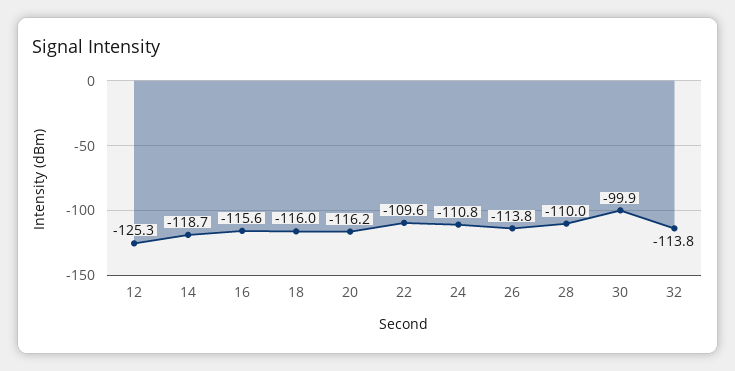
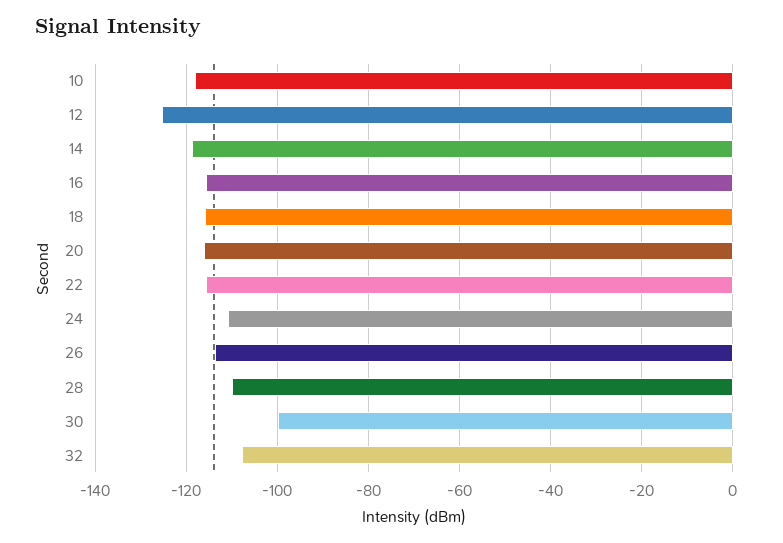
  {
    "12": -125.3,
    "14": -118.7,
    "16": -115.6,
    "18": -116,
    "20": -116.2,
-   "22": -109.6,
+   "22": -116,
    "24": -110.8,
    "26": -113.8,
    "28": -110,
    "30": -99.9,
-   "32": -113.8
+   "32": -108,
+   "10": -118
  }

